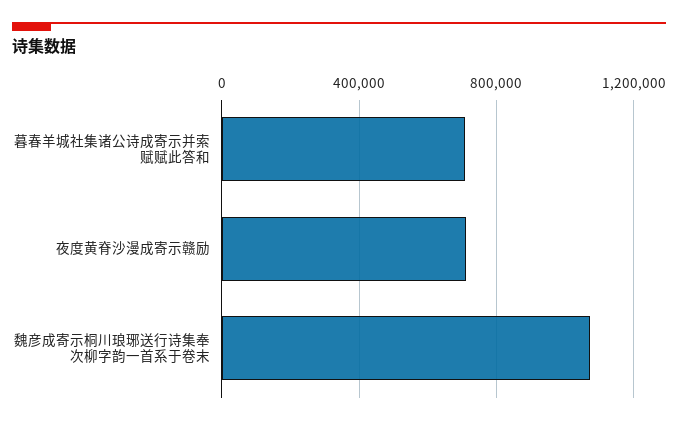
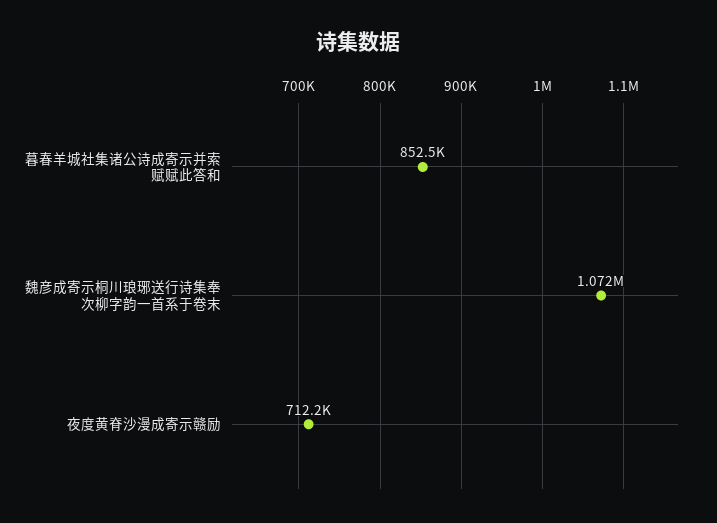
  {
-   "暮春羊城社集诸公诗成寄示并索赋赋此答和": 700000,
+   "暮春羊城社集诸公诗成寄示并索赋赋此答和": 852500,
    "夜度黄脊沙漫成寄示赣励": 712200,
    "魏彦成寄示桐川琅琊送行诗集奉次柳字韵一首系于卷末": 1072000
  }

